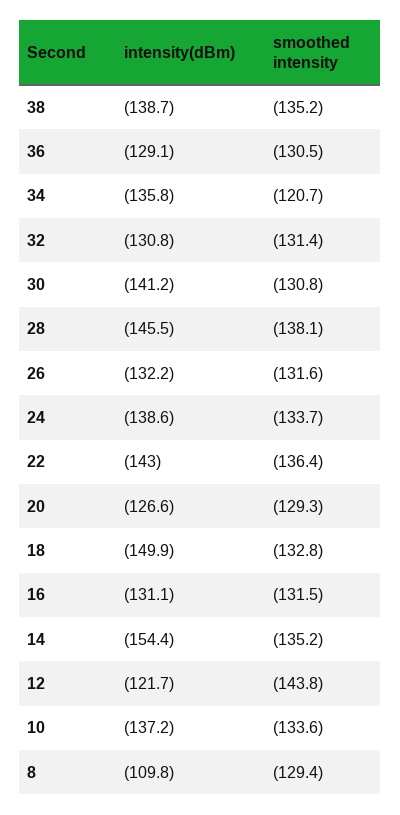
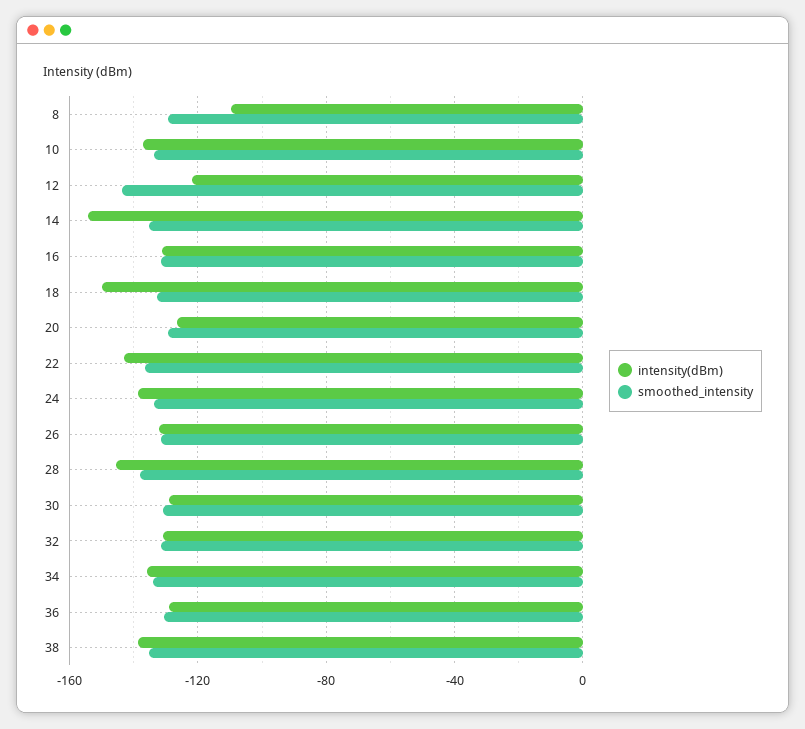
  {
    "intensity(dBm)": {
      "38": -138.7,
      "36": -129.1,
      "34": -135.8,
      "32": -130.8,
-     "30": -141.2,
+     "30": -130,
      "28": -145.5,
      "26": -132.2,
      "24": -138.6,
      "22": -143,
      "20": -126.6,
      "18": -149.9,
      "16": -131.1,
      "14": -154.4,
      "12": -121.7,
      "10": -137.2,
      "8": -109.8
    },
    "smoothed intensity": {
      "38": -135.2,
      "36": -130.5,
-     "34": -120.7,
+     "34": -135,
      "32": -131.4,
      "30": -130.8,
      "28": -138.1,
      "26": -131.6,
      "24": -133.7,
      "22": -136.4,
      "20": -129.3,
      "18": -132.8,
      "16": -131.5,
      "14": -135.2,
      "12": -143.8,
      "10": -133.6,
      "8": -129.4
    }
  }

